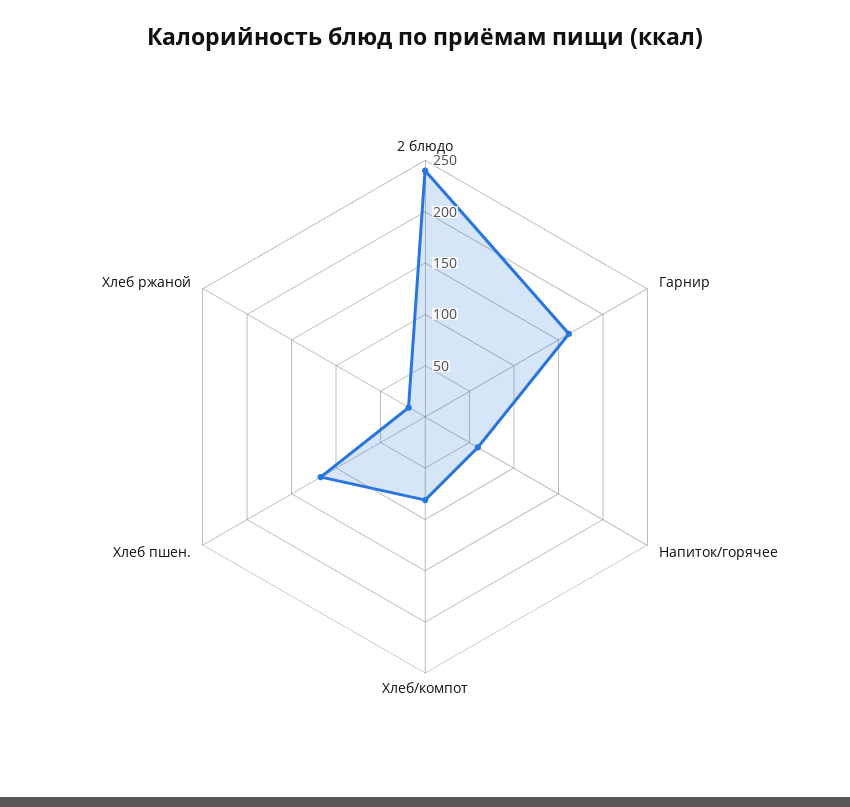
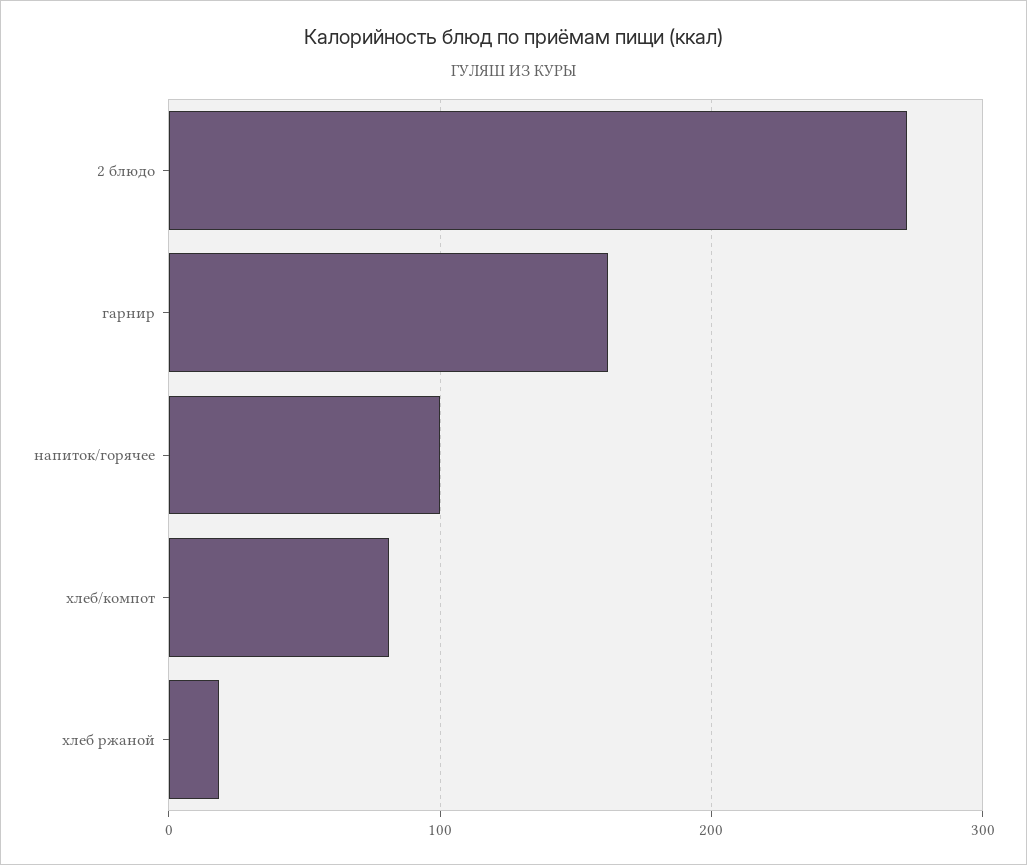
  {
-   "2 блюдо": 240,
+   "2 блюдо": 270,
    "Гарнир": 160,
-   "Напиток/горячее": 60,
+   "Напиток/горячее": 100,
    "Хлеб/компот": 80,
-   "Хлеб пшен.": 120,
    "Хлеб ржаной": 20
  }

